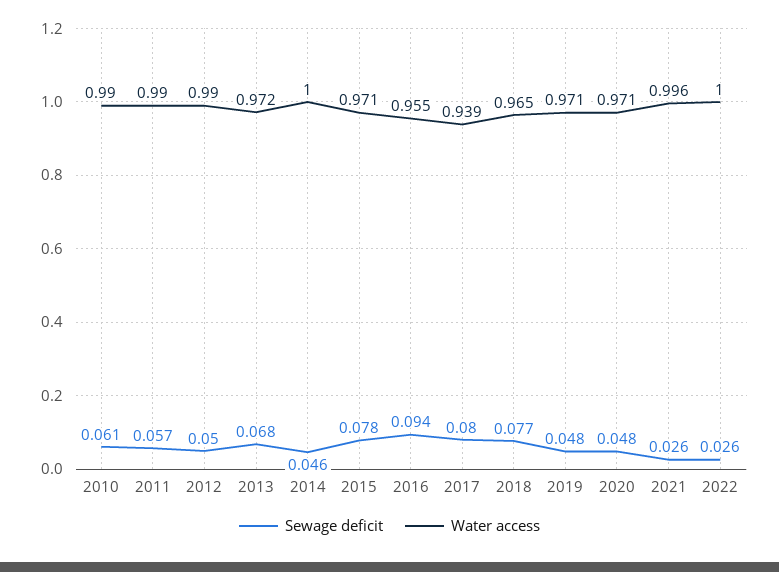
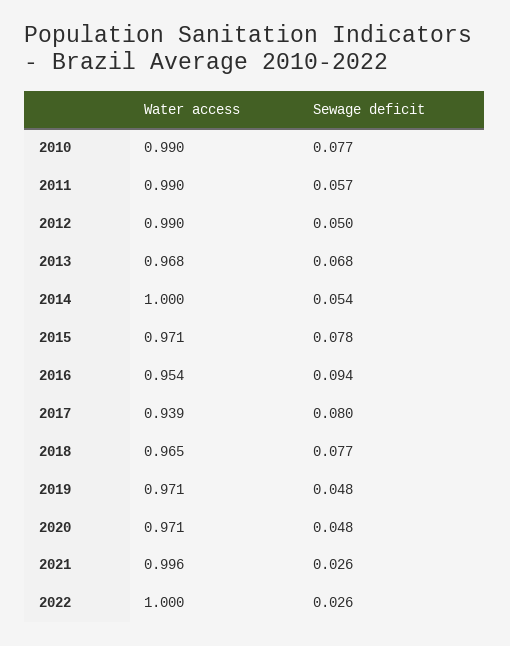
  {
    "Sewage deficit": {
-     "2010": 0.061,
+     "2010": 0.077,
      "2011": 0.057,
      "2012": 0.05,
      "2013": 0.068,
-     "2014": 0.046,
+     "2014": 0.054,
      "2015": 0.078,
      "2016": 0.094,
      "2017": 0.08,
      "2018": 0.077,
      "2019": 0.048,
      "2020": 0.048,
      "2021": 0.026,
      "2022": 0.026
    },
    "Water access": {
      "2010": 0.99,
      "2011": 0.99,
      "2012": 0.99,
-     "2013": 0.972,
+     "2013": 0.968,
      "2014": 1,
      "2015": 0.971,
-     "2016": 0.955,
+     "2016": 0.954,
      "2017": 0.939,
      "2018": 0.965,
      "2019": 0.971,
      "2020": 0.971,
      "2021": 0.996,
      "2022": 1
    }
  }

